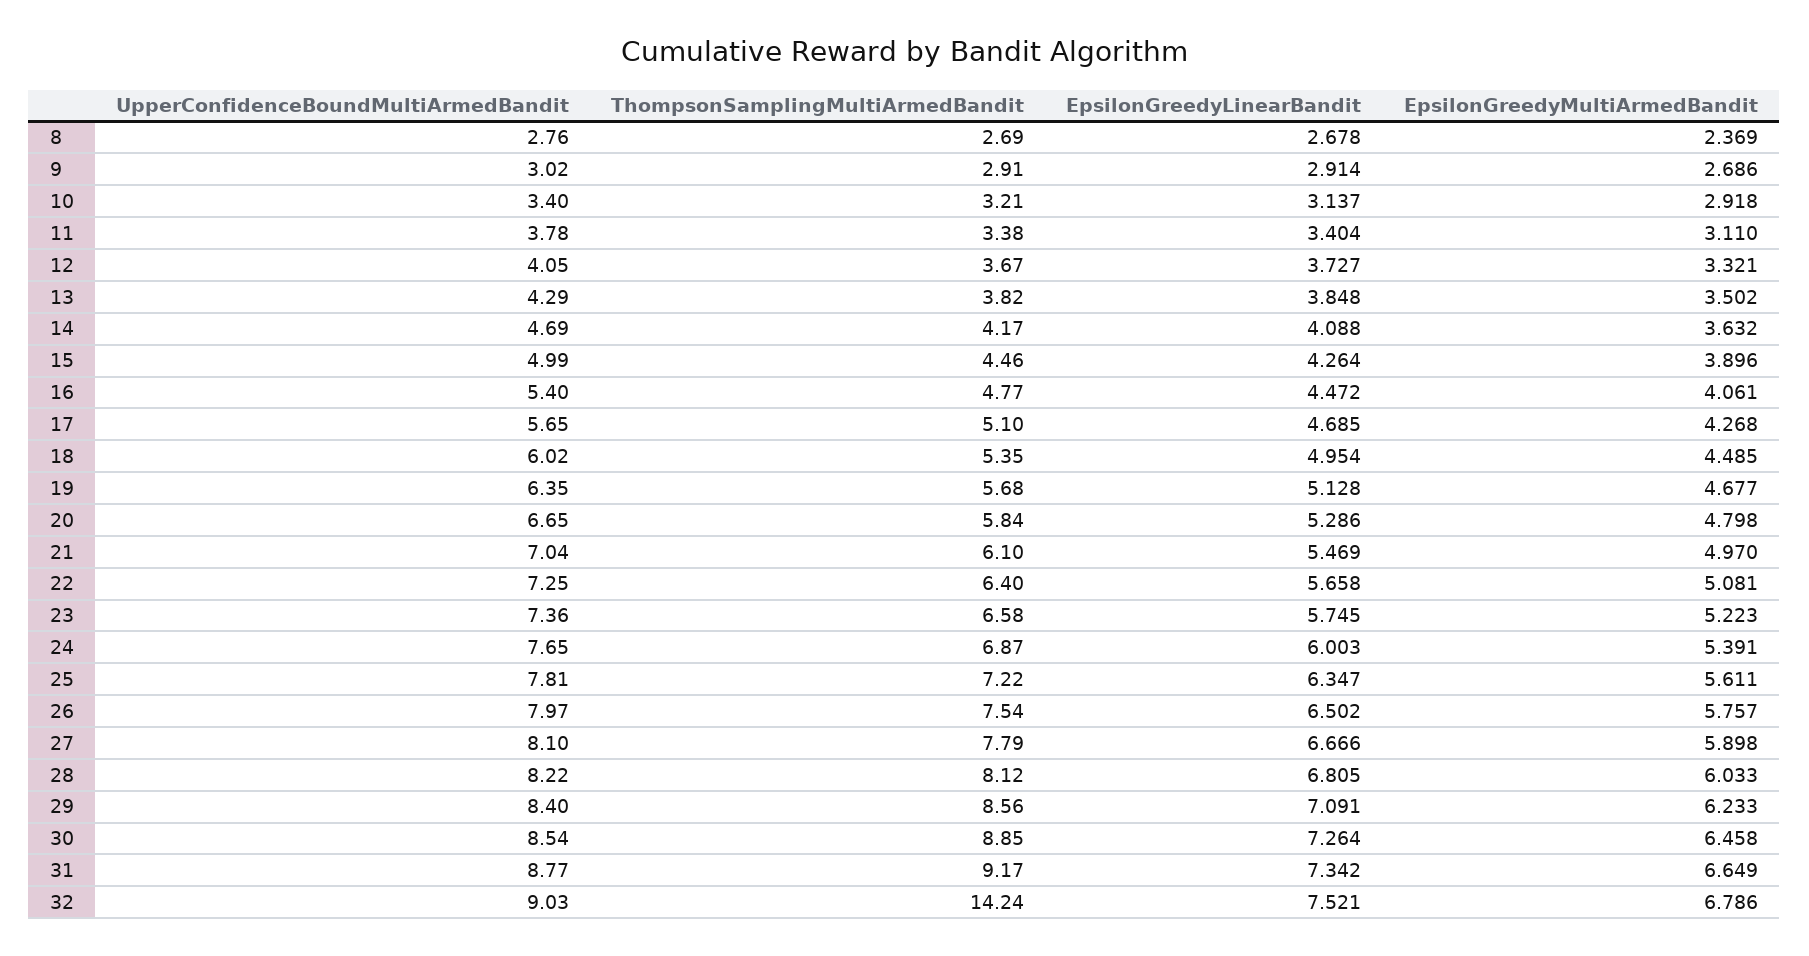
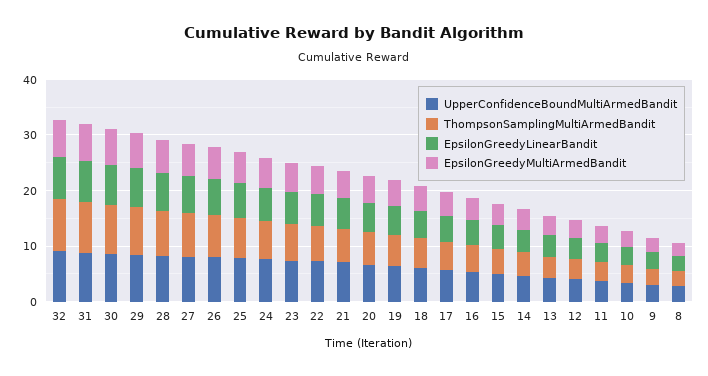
  {
    "UpperConfidenceBoundMultiArmedBandit": {
      "8": 2.76,
      "9": 3.02,
      "10": 3.4,
      "11": 3.78,
      "12": 4.05,
      "13": 4.29,
      "14": 4.69,
      "15": 4.99,
      "16": 5.4,
      "17": 5.65,
      "18": 6.02,
      "19": 6.35,
      "20": 6.65,
      "21": 7.04,
      "22": 7.25,
      "23": 7.36,
      "24": 7.65,
      "25": 7.81,
      "26": 7.97,
      "27": 8.1,
      "28": 8.22,
      "29": 8.4,
      "30": 8.54,
      "31": 8.77,
      "32": 9.03
    },
    "ThompsonSamplingMultiArmedBandit": {
      "8": 2.69,
      "9": 2.91,
      "10": 3.21,
      "11": 3.38,
      "12": 3.67,
      "13": 3.82,
      "14": 4.17,
      "15": 4.46,
      "16": 4.77,
      "17": 5.1,
      "18": 5.35,
      "19": 5.68,
      "20": 5.84,
      "21": 6.1,
      "22": 6.4,
      "23": 6.58,
      "24": 6.87,
      "25": 7.22,
      "26": 7.54,
      "27": 7.79,
      "28": 8.12,
      "29": 8.56,
      "30": 8.85,
      "31": 9.17,
-     "32": 14.24
+     "32": 10
    },
    "EpsilonGreedyLinearBandit": {
      "8": 2.678,
      "9": 2.914,
      "10": 3.137,
      "11": 3.404,
      "12": 3.727,
      "13": 3.848,
      "14": 4.088,
      "15": 4.264,
      "16": 4.472,
      "17": 4.685,
      "18": 4.954,
      "19": 5.128,
      "20": 5.286,
      "21": 5.469,
      "22": 5.658,
      "23": 5.745,
      "24": 6.003,
      "25": 6.347,
      "26": 6.502,
      "27": 6.666,
      "28": 6.805,
      "29": 7.091,
      "30": 7.264,
      "31": 7.342,
      "32": 7.521
    },
    "EpsilonGreedyMultiArmedBandit": {
      "8": 2.369,
      "9": 2.686,
      "10": 2.918,
      "11": 3.11,
      "12": 3.321,
      "13": 3.502,
      "14": 3.632,
      "15": 3.896,
      "16": 4.061,
      "17": 4.268,
      "18": 4.485,
      "19": 4.677,
      "20": 4.798,
      "21": 4.97,
      "22": 5.081,
      "23": 5.223,
      "24": 5.391,
      "25": 5.611,
      "26": 5.757,
      "27": 5.898,
      "28": 6.033,
      "29": 6.233,
      "30": 6.458,
      "31": 6.649,
      "32": 6.786
    }
  }

